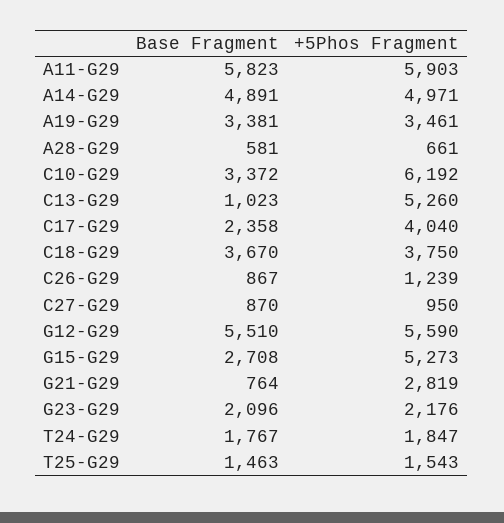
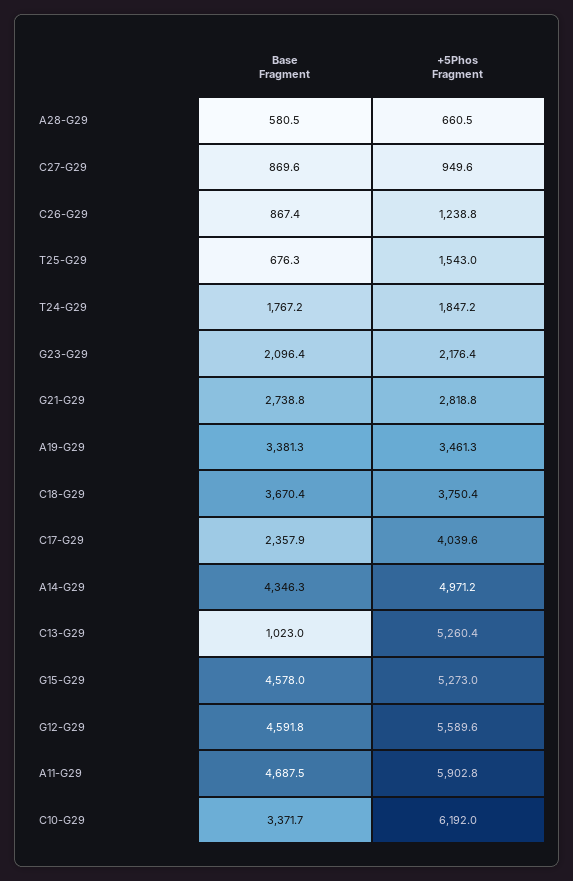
  {
    "Base Fragment": {
-     "A11-G29": 5823,
+     "A11-G29": 4687.5,
-     "A14-G29": 4891,
+     "A14-G29": 4346.3,
      "A19-G29": 3381.3,
      "A28-G29": 580.5,
      "C10-G29": 3371.7,
      "C13-G29": 1023,
      "C17-G29": 2357.9,
      "C18-G29": 3670.4,
      "C26-G29": 867.4,
      "C27-G29": 869.6,
-     "G12-G29": 5510,
+     "G12-G29": 4591.8,
-     "G15-G29": 2708,
+     "G15-G29": 4578,
-     "G21-G29": 764,
+     "G21-G29": 2738.8,
      "G23-G29": 2096.4,
      "T24-G29": 1767.2,
-     "T25-G29": 1463
+     "T25-G29": 676.3
    },
    "+5Phos Fragment": {
      "A11-G29": 5902.8,
      "A14-G29": 4971.2,
      "A19-G29": 3461.3,
      "A28-G29": 660.5,
      "C10-G29": 6192,
      "C13-G29": 5260.4,
      "C17-G29": 4039.6,
      "C18-G29": 3750.4,
      "C26-G29": 1238.8,
      "C27-G29": 949.6,
      "G12-G29": 5589.6,
      "G15-G29": 5273,
      "G21-G29": 2818.8,
      "G23-G29": 2176.4,
      "T24-G29": 1847.2,
      "T25-G29": 1543
    }
  }

